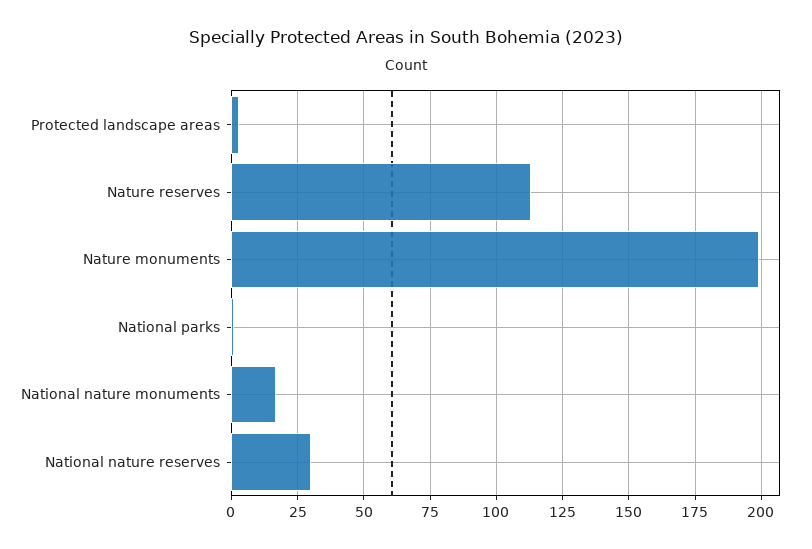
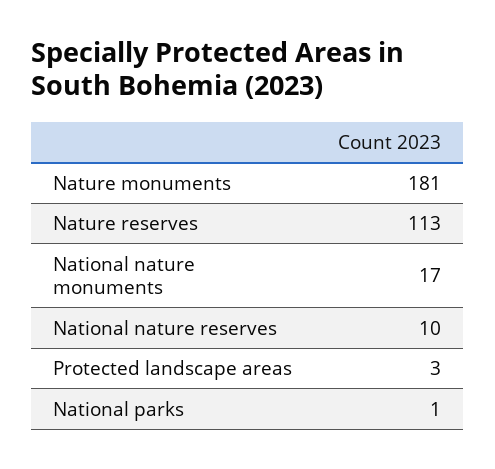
  {
    "Protected landscape areas": 3,
    "Nature reserves": 113,
-   "Nature monuments": 200,
+   "Nature monuments": 181,
    "National parks": 1,
    "National nature monuments": 17,
-   "National nature reserves": 30
+   "National nature reserves": 10
  }

